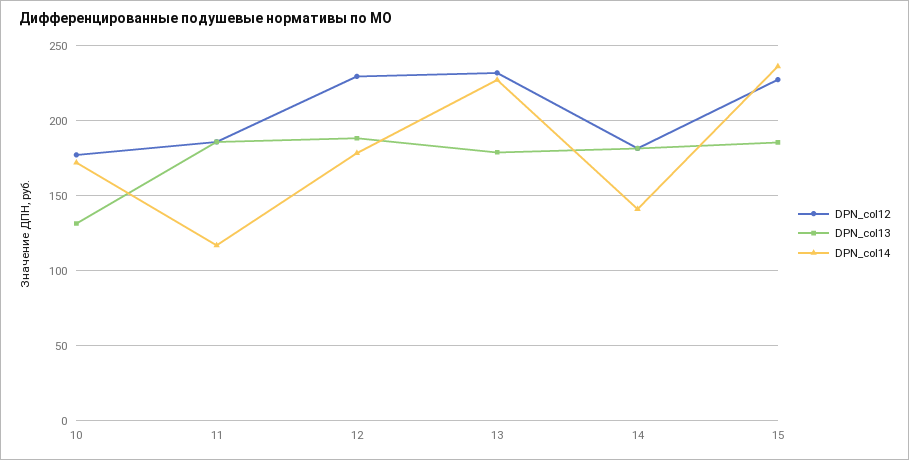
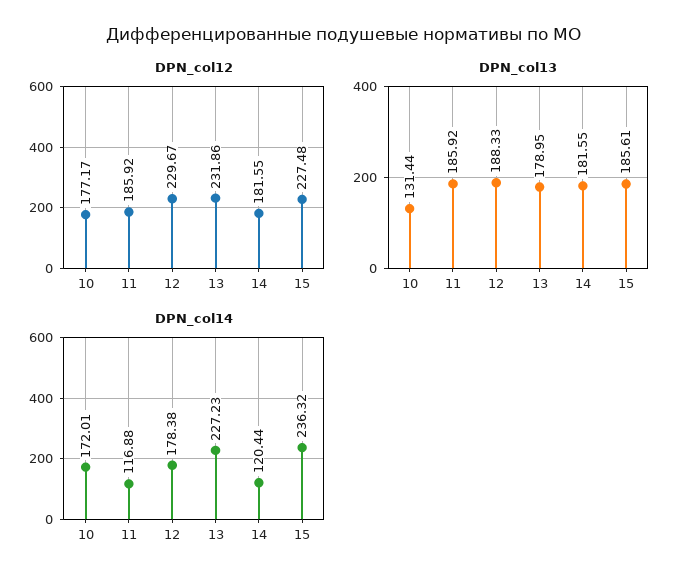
  {
    "DPN_col12": {
      "10": 177.17,
      "11": 185.92,
      "12": 229.67,
      "13": 231.86,
      "14": 181.55,
      "15": 227.48
    },
    "DPN_col13": {
      "10": 131.44,
      "11": 185.92,
      "12": 188.33,
      "13": 178.95,
      "14": 181.55,
      "15": 185.61
    },
    "DPN_col14": {
      "10": 172.01,
      "11": 116.88,
      "12": 178.38,
      "13": 227.23,
-     "14": 140,
+     "14": 120.44,
      "15": 236.32
    }
  }

